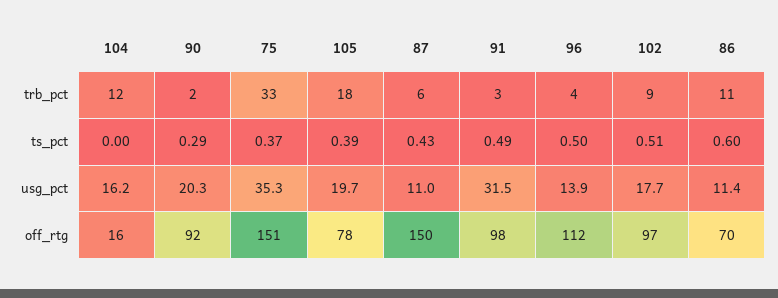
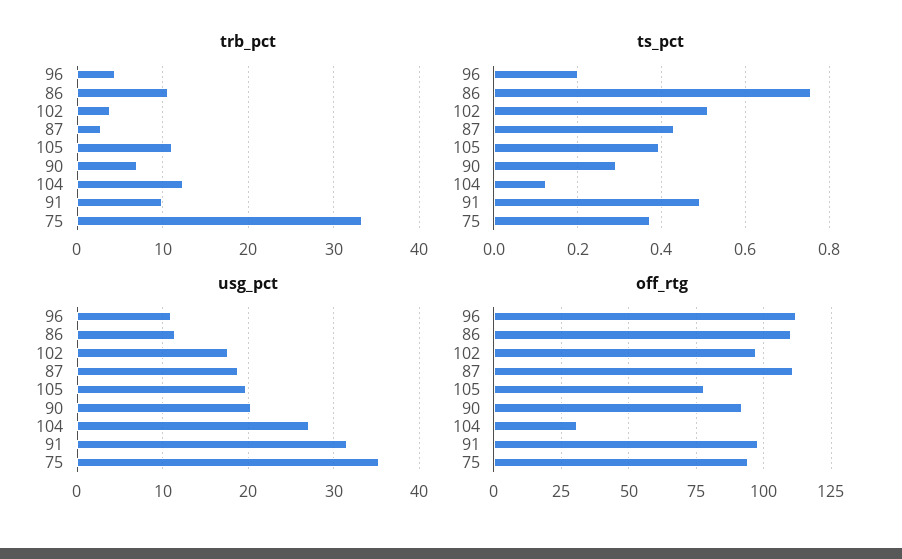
  {
    "trb_pct": {
      "104": 12,
-     "90": 2,
+     "90": 7,
      "75": 33,
-     "105": 18,
+     "105": 11,
-     "87": 6,
+     "87": 3,
-     "91": 3,
+     "91": 10,
      "96": 4,
-     "102": 9,
+     "102": 4,
      "86": 11
    },
    "ts_pct": {
-     "104": 0,
+     "104": 0.12,
      "90": 0.29,
      "75": 0.37,
      "105": 0.39,
      "87": 0.43,
      "91": 0.49,
-     "96": 0.5,
+     "96": 0.2,
      "102": 0.51,
-     "86": 0.6
+     "86": 0.76
    },
    "usg_pct": {
-     "104": 16.2,
+     "104": 27,
      "90": 20.3,
      "75": 35.3,
      "105": 19.7,
-     "87": 11,
+     "87": 19,
      "91": 31.5,
-     "96": 13.9,
+     "96": 11,
      "102": 17.7,
      "86": 11.4
    },
    "off_rtg": {
-     "104": 16,
+     "104": 30,
      "90": 92,
-     "75": 151,
+     "75": 95,
      "105": 78,
-     "87": 150,
+     "87": 110,
      "91": 98,
      "96": 112,
      "102": 97,
-     "86": 70
+     "86": 110
    }
  }

